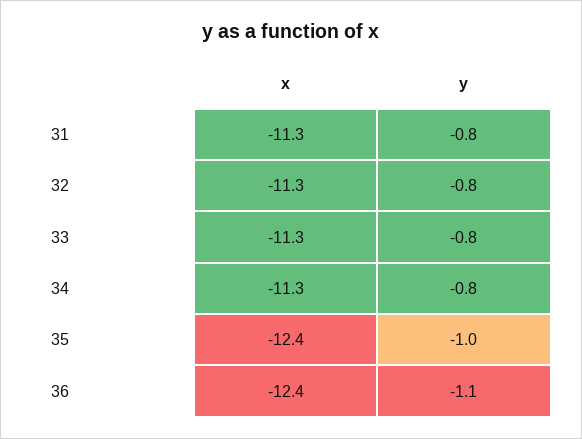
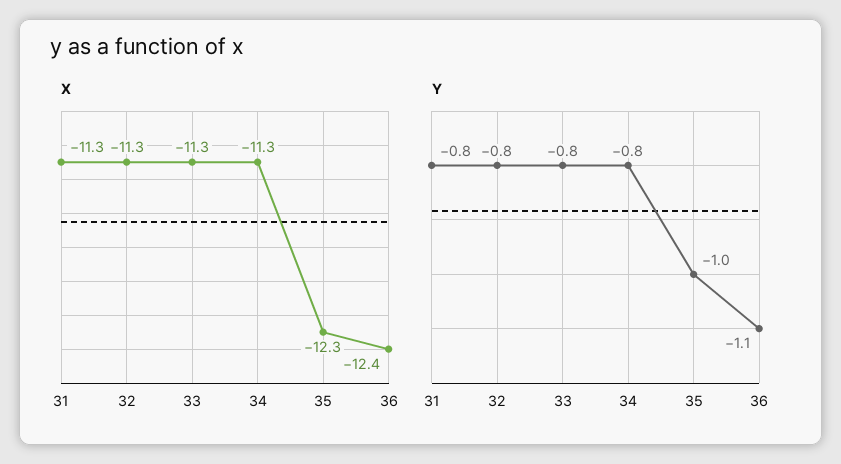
  {
    "x": {
      "31": -11.3,
      "32": -11.3,
      "33": -11.3,
      "34": -11.3,
-     "35": -12.4,
+     "35": -12.3,
      "36": -12.4
    },
    "y": {
      "31": -0.8,
      "32": -0.8,
      "33": -0.8,
      "34": -0.8,
      "35": -1,
      "36": -1.1
    }
  }

